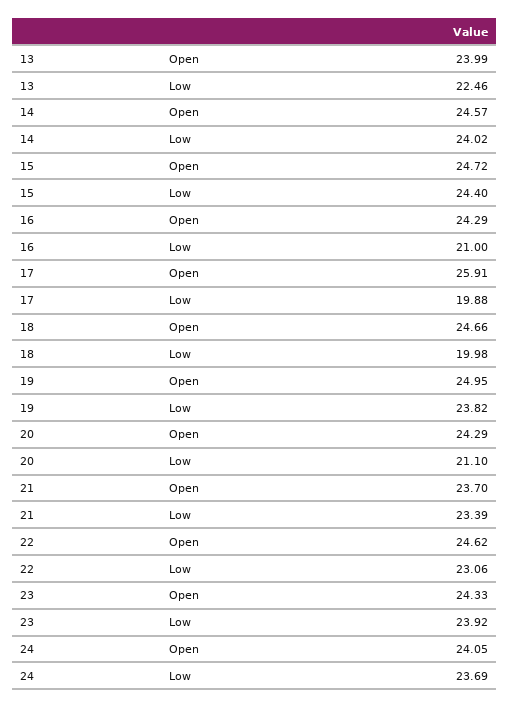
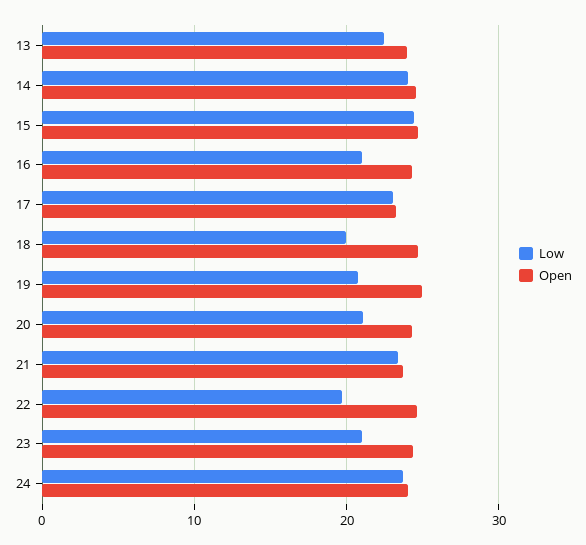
  {
    "Open": {
      "13": 23.99,
      "14": 24.57,
      "15": 24.72,
      "16": 24.29,
-     "17": 25.91,
+     "17": 23,
      "18": 24.66,
      "19": 24.95,
      "20": 24.29,
      "21": 23.7,
      "22": 24.62,
      "23": 24.33,
      "24": 24.05
    },
    "Low": {
      "13": 22.46,
      "14": 24.02,
      "15": 24.4,
      "16": 21,
-     "17": 19.88,
+     "17": 23,
      "18": 19.98,
-     "19": 23.82,
+     "19": 21,
      "20": 21.1,
      "21": 23.39,
-     "22": 23.06,
+     "22": 20,
-     "23": 23.92,
+     "23": 21,
      "24": 23.69
    }
  }

